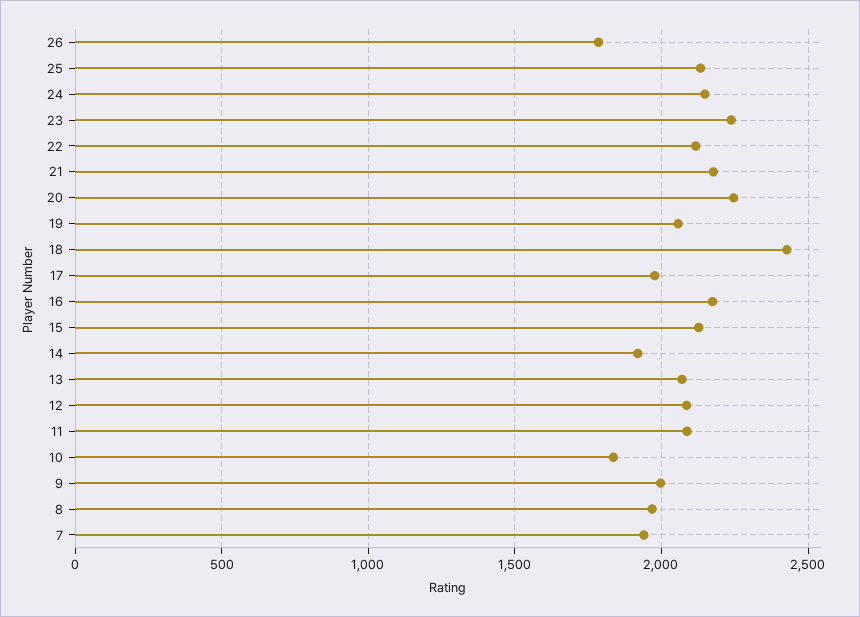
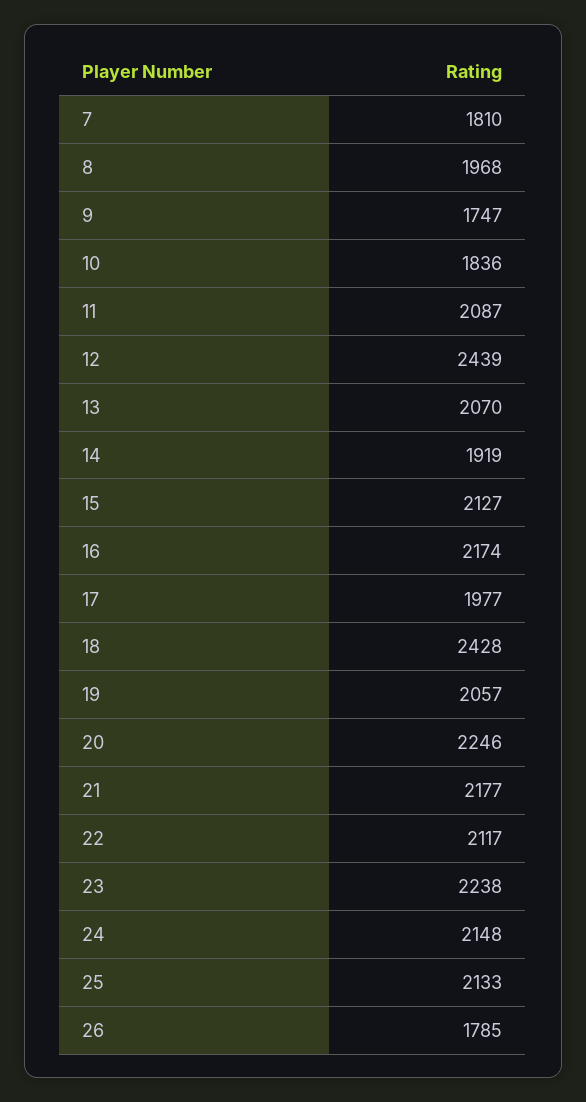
  {
    "26": 1785,
    "25": 2133,
    "24": 2148,
    "23": 2238,
    "22": 2117,
    "21": 2177,
    "20": 2246,
    "19": 2057,
    "18": 2428,
    "17": 1977,
    "16": 2174,
    "15": 2127,
    "14": 1919,
    "13": 2070,
-   "12": 2100,
+   "12": 2439,
    "11": 2087,
    "10": 1836,
-   "9": 2000,
+   "9": 1747,
    "8": 1968,
-   "7": 1950
+   "7": 1810
  }

